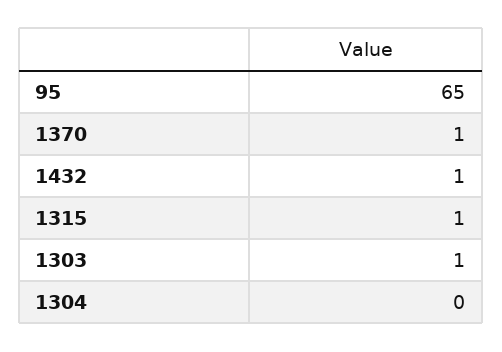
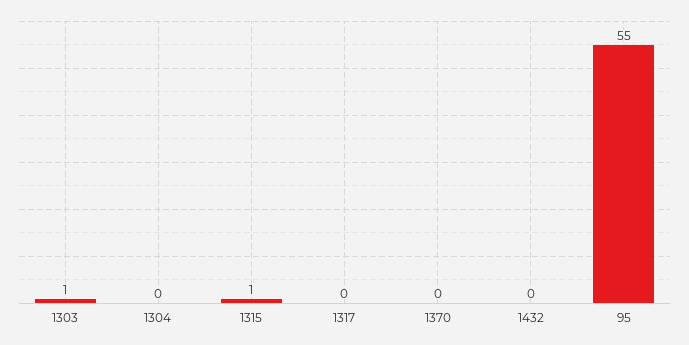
  {
-   "95": 65,
+   "95": 55,
-   "1370": 1,
+   "1370": 0,
-   "1432": 1,
+   "1432": 0,
    "1315": 1,
    "1303": 1,
-   "1304": 0
+   "1304": 0,
+   "1317": 0
  }

